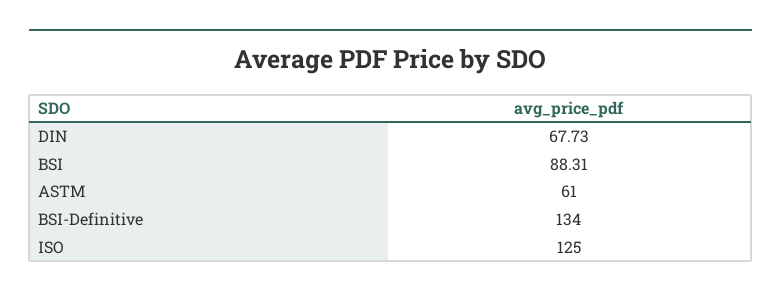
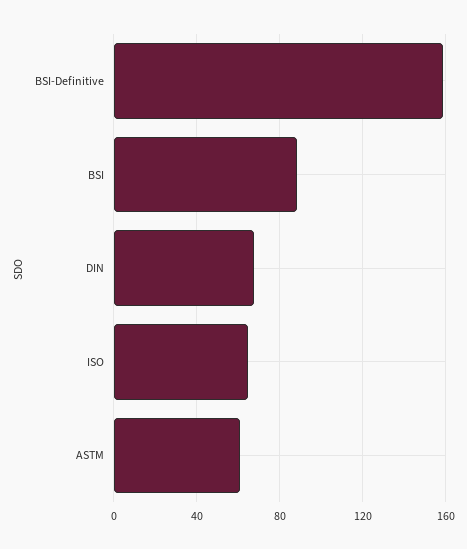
  {
    "DIN": 67.73,
    "BSI": 88.31,
    "ASTM": 61,
-   "BSI-Definitive": 134,
+   "BSI-Definitive": 160,
-   "ISO": 125
+   "ISO": 65
  }

